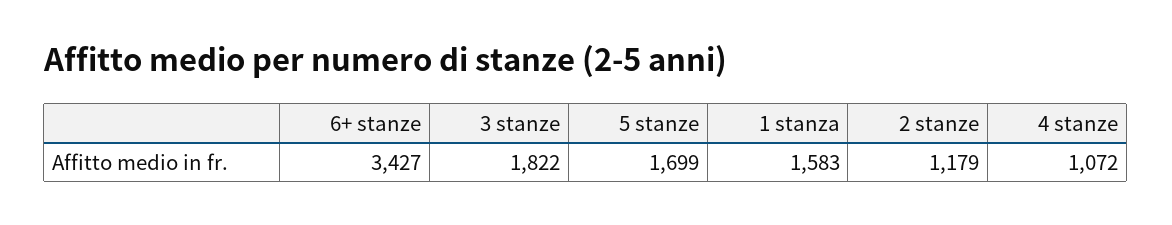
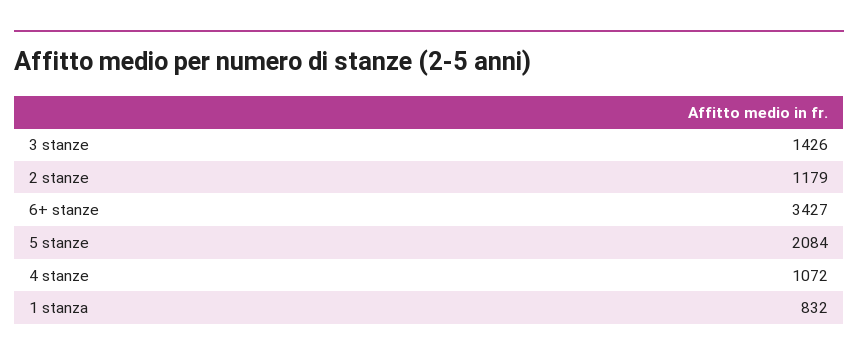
  {
    "6+ stanze": 3427,
-   "3 stanze": 1822,
+   "3 stanze": 1426,
-   "5 stanze": 1699,
+   "5 stanze": 2084,
-   "1 stanza": 1583,
+   "1 stanza": 832,
    "2 stanze": 1179,
    "4 stanze": 1072
  }

